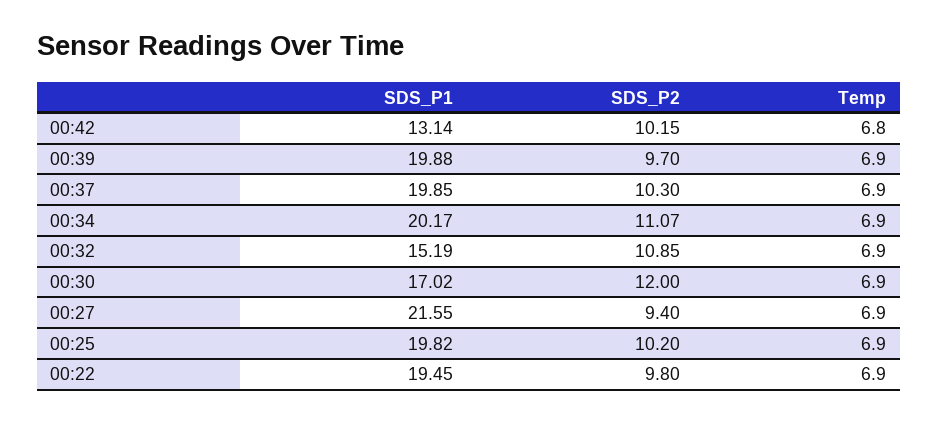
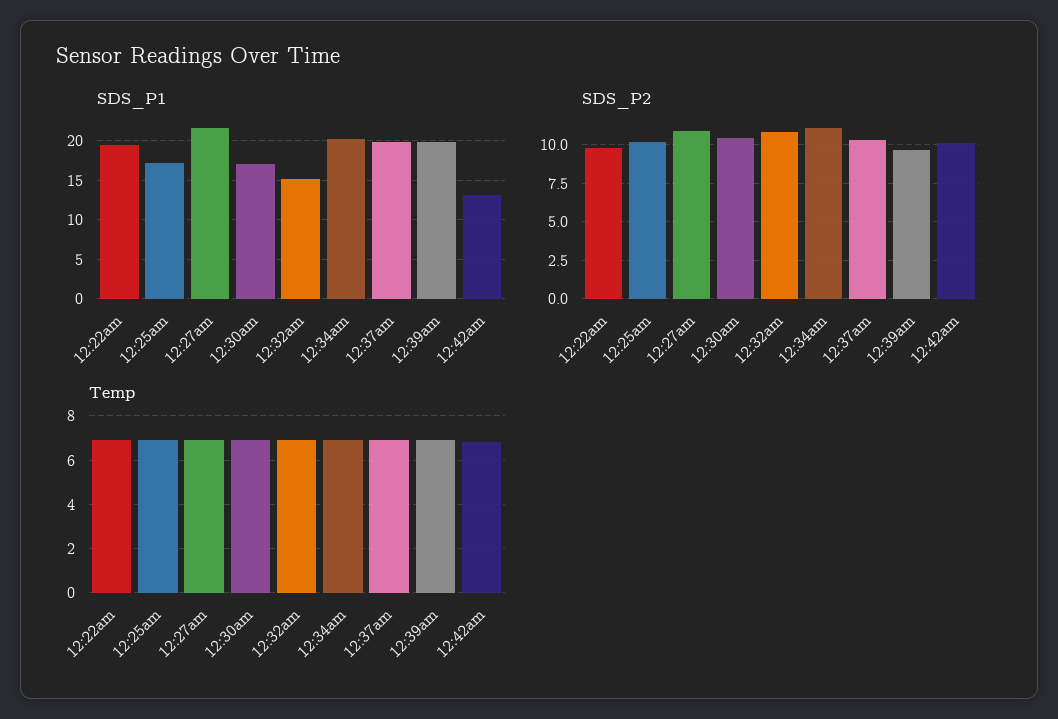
  {
    "SDS_P1": {
      "00:42": 13.14,
      "00:39": 19.88,
      "00:37": 19.85,
      "00:34": 20.17,
      "00:32": 15.19,
      "00:30": 17.02,
      "00:27": 21.55,
-     "00:25": 19.82,
+     "00:25": 17,
      "00:22": 19.45
    },
    "SDS_P2": {
      "00:42": 10.15,
      "00:39": 9.7,
      "00:37": 10.3,
      "00:34": 11.07,
      "00:32": 10.85,
-     "00:30": 12,
+     "00:30": 10.5,
-     "00:27": 9.4,
+     "00:27": 11,
      "00:25": 10.2,
      "00:22": 9.8
    },
    "Temp": {
      "00:42": 6.8,
      "00:39": 6.9,
      "00:37": 6.9,
      "00:34": 6.9,
      "00:32": 6.9,
      "00:30": 6.9,
      "00:27": 6.9,
      "00:25": 6.9,
      "00:22": 6.9
    }
  }

